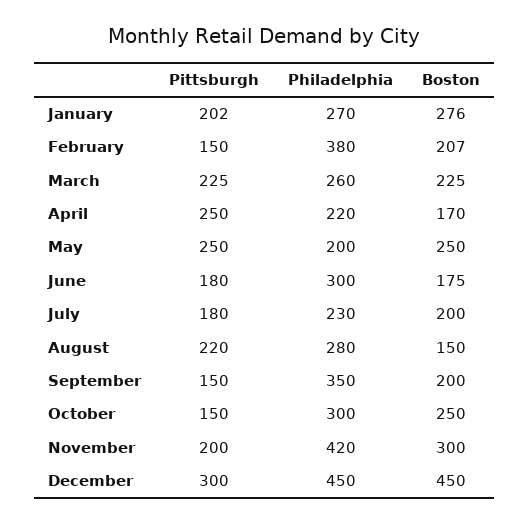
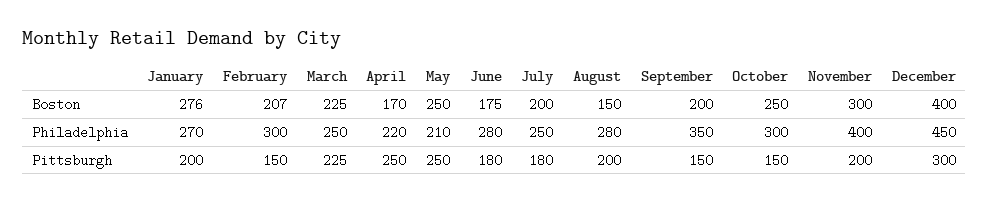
  {
    "Pittsburgh": {
-     "January": 202,
+     "January": 200,
      "February": 150,
      "March": 225,
      "April": 250,
      "May": 250,
      "June": 180,
      "July": 180,
-     "August": 220,
+     "August": 200,
      "September": 150,
      "October": 150,
      "November": 200,
      "December": 300
    },
    "Philadelphia": {
      "January": 270,
-     "February": 380,
+     "February": 300,
-     "March": 260,
+     "March": 250,
      "April": 220,
-     "May": 200,
+     "May": 210,
-     "June": 300,
+     "June": 280,
-     "July": 230,
+     "July": 250,
      "August": 280,
      "September": 350,
      "October": 300,
-     "November": 420,
+     "November": 400,
      "December": 450
    },
    "Boston": {
      "January": 276,
      "February": 207,
      "March": 225,
      "April": 170,
      "May": 250,
      "June": 175,
      "July": 200,
      "August": 150,
      "September": 200,
      "October": 250,
      "November": 300,
-     "December": 450
+     "December": 400
    }
  }

